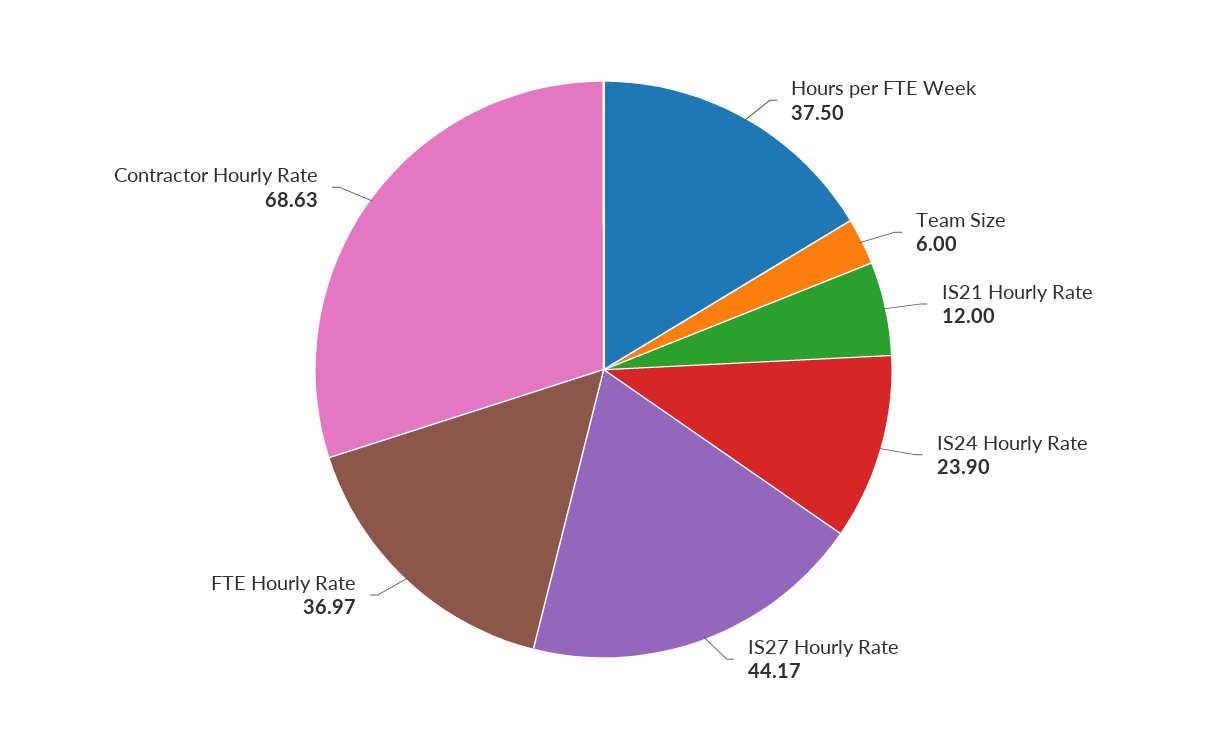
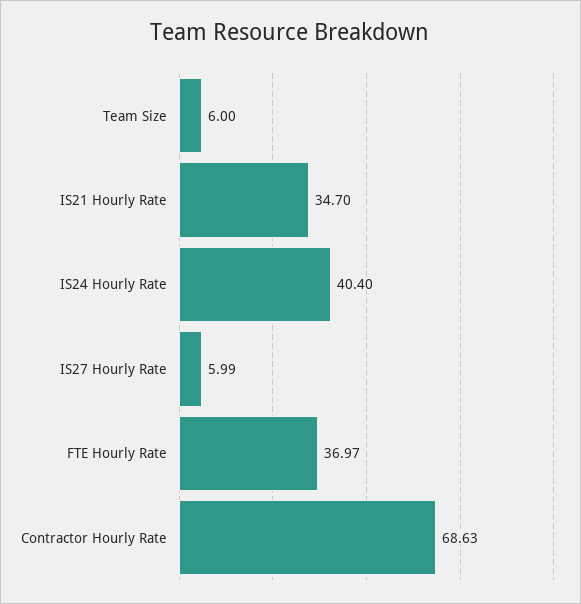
  {
-   "Hours per FTE Week": 37.5,
    "Team Size": 6,
-   "IS21 Hourly Rate": 12,
+   "IS21 Hourly Rate": 34.7,
-   "IS24 Hourly Rate": 23.9,
+   "IS24 Hourly Rate": 40.4,
-   "IS27 Hourly Rate": 44.17,
+   "IS27 Hourly Rate": 5.99,
    "FTE Hourly Rate": 36.97,
    "Contractor Hourly Rate": 68.63
  }

